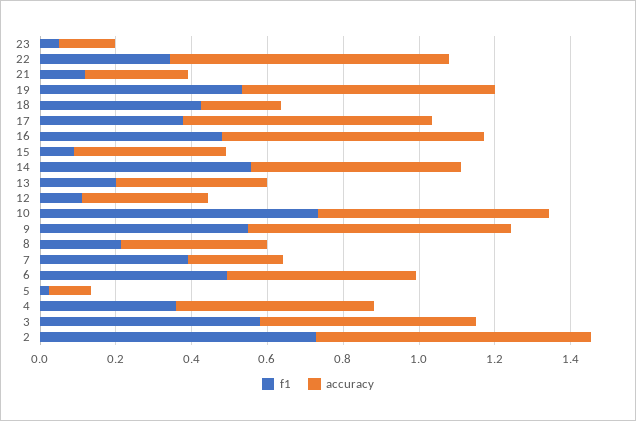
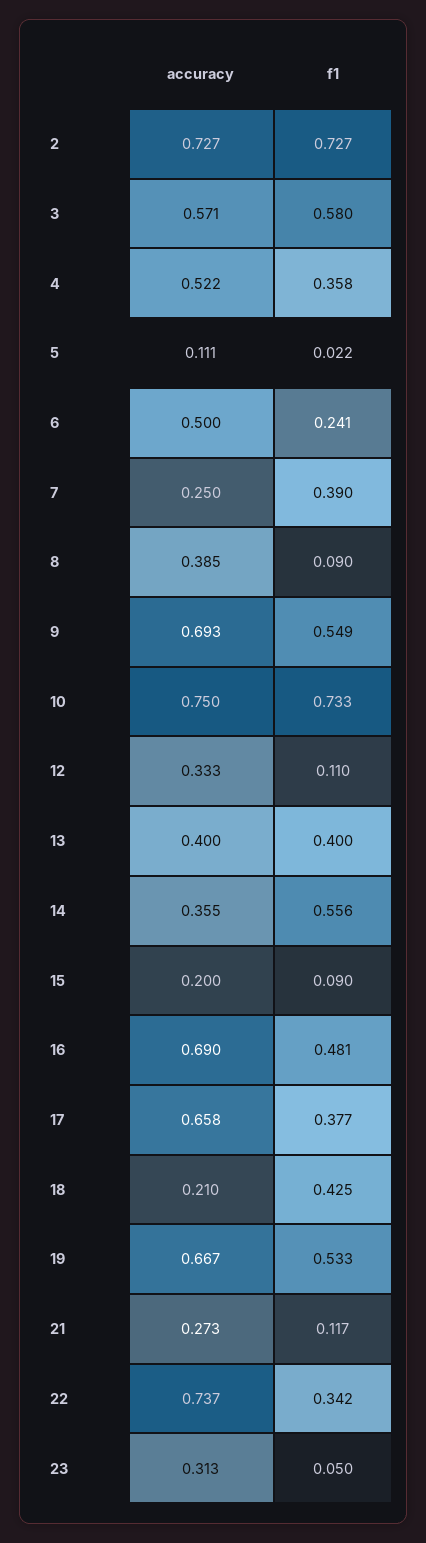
  {
    "f1": {
      "23": 0.05,
      "22": 0.342,
      "21": 0.117,
      "19": 0.533,
      "18": 0.425,
      "17": 0.377,
      "16": 0.481,
      "15": 0.09,
      "14": 0.556,
-     "13": 0.2,
+     "13": 0.4,
      "12": 0.11,
      "10": 0.733,
      "9": 0.549,
-     "8": 0.2,
+     "8": 0.09,
      "7": 0.39,
-     "6": 0.5,
+     "6": 0.241,
      "5": 0.022,
      "4": 0.358,
      "3": 0.58,
      "2": 0.727
    },
    "accuracy": {
-     "23": 0.15,
+     "23": 0.313,
      "22": 0.737,
      "21": 0.273,
      "19": 0.667,
      "18": 0.21,
      "17": 0.658,
      "16": 0.69,
-     "15": 0.4,
+     "15": 0.2,
-     "14": 0.55,
+     "14": 0.355,
      "13": 0.4,
      "12": 0.333,
-     "10": 0.6,
+     "10": 0.75,
      "9": 0.693,
      "8": 0.385,
      "7": 0.25,
      "6": 0.5,
      "5": 0.111,
      "4": 0.522,
      "3": 0.571,
      "2": 0.727
    }
  }

